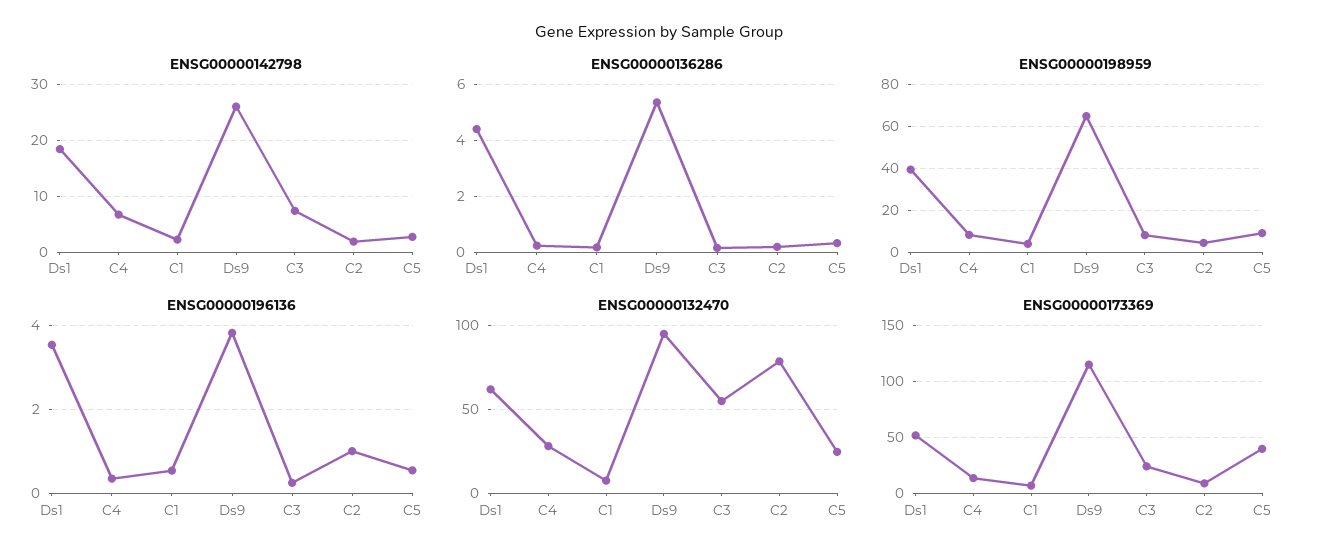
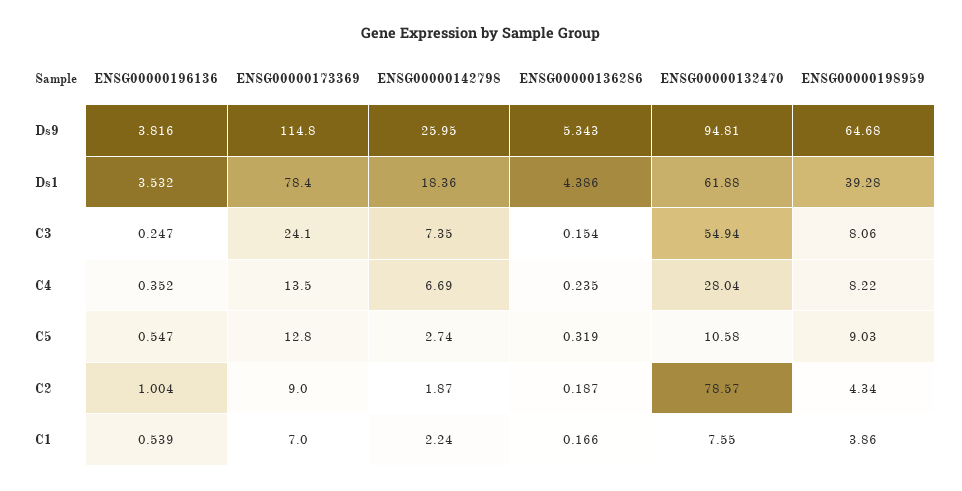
  {
    "ENSG00000142798": {
      "Ds1": 18.36,
      "C4": 6.69,
      "C1": 2.24,
      "Ds9": 25.95,
      "C3": 7.35,
      "C2": 1.87,
      "C5": 2.74
    },
    "ENSG00000136286": {
      "Ds1": 4.386,
      "C4": 0.235,
      "C1": 0.166,
      "Ds9": 5.343,
      "C3": 0.154,
      "C2": 0.187,
      "C5": 0.319
    },
    "ENSG00000198959": {
      "Ds1": 39.28,
      "C4": 8.22,
      "C1": 3.86,
      "Ds9": 64.68,
      "C3": 8.06,
      "C2": 4.34,
      "C5": 9.03
    },
    "ENSG00000196136": {
      "Ds1": 3.532,
      "C4": 0.352,
      "C1": 0.539,
      "Ds9": 3.816,
      "C3": 0.247,
      "C2": 1.004,
      "C5": 0.547
    },
    "ENSG00000132470": {
      "Ds1": 61.88,
      "C4": 28.04,
      "C1": 7.55,
      "Ds9": 94.81,
      "C3": 54.94,
      "C2": 78.57,
-     "C5": 25
+     "C5": 10.58
    },
    "ENSG00000173369": {
-     "Ds1": 50,
+     "Ds1": 78.4,
      "C4": 13.5,
      "C1": 7,
      "Ds9": 114.8,
      "C3": 24.1,
      "C2": 9,
-     "C5": 40
+     "C5": 12.8
    }
  }

